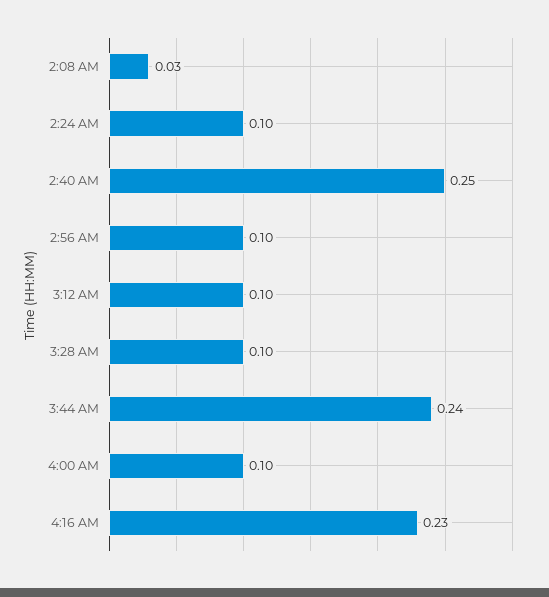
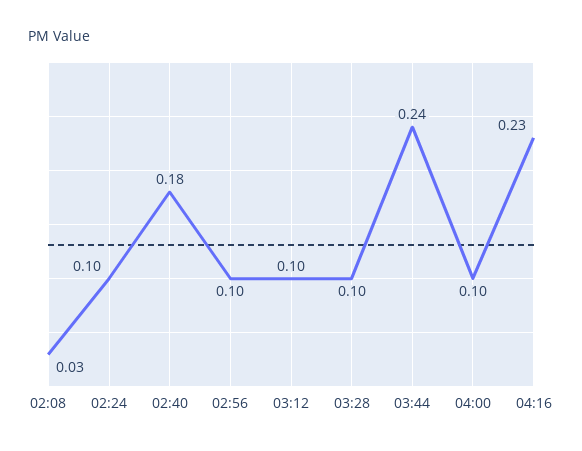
  {
    "2:08 AM": 0.03,
    "2:24 AM": 0.1,
-   "2:40 AM": 0.25,
+   "2:40 AM": 0.18,
    "2:56 AM": 0.1,
    "3:12 AM": 0.1,
    "3:28 AM": 0.1,
    "3:44 AM": 0.24,
    "4:00 AM": 0.1,
    "4:16 AM": 0.23
  }

